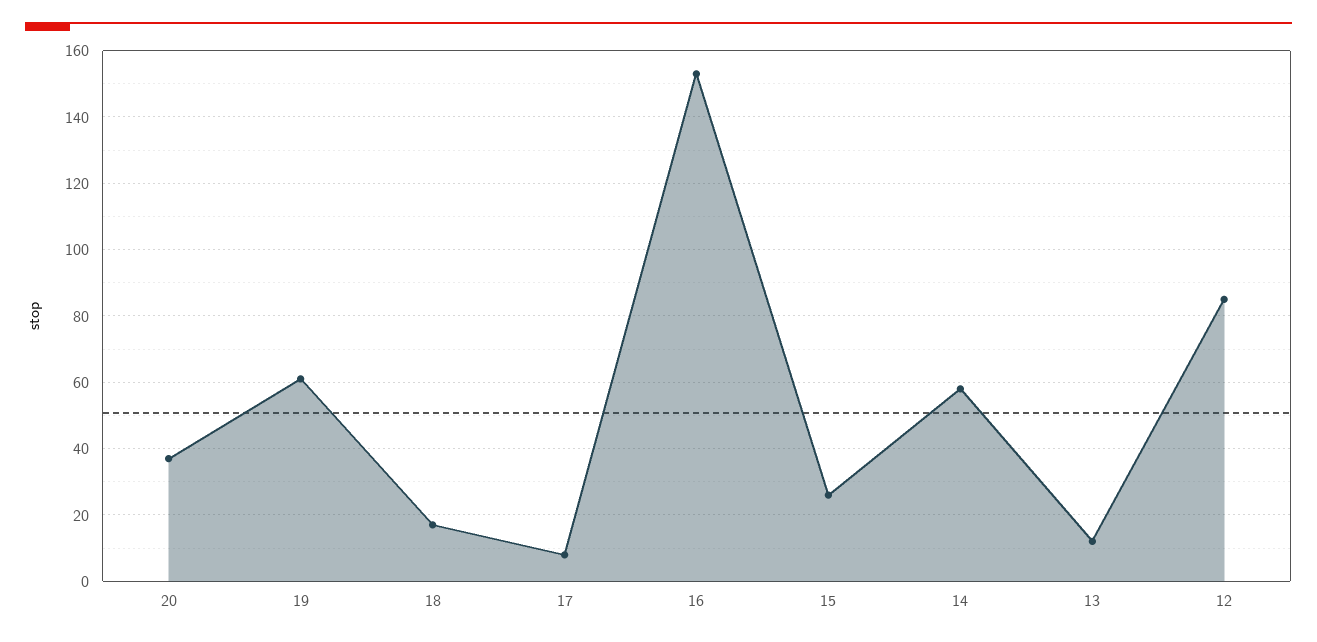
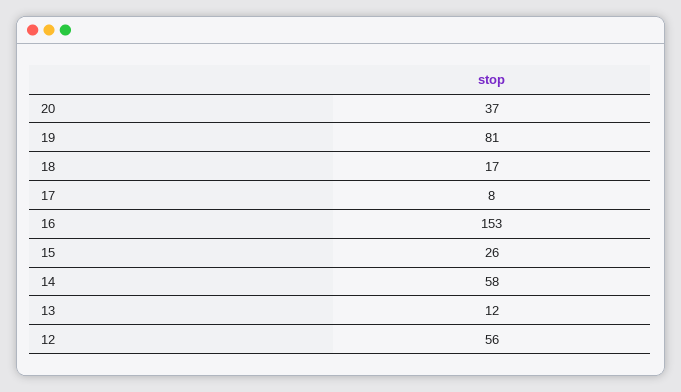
  {
    "20": 37,
-   "19": 60,
+   "19": 81,
    "18": 17,
    "17": 8,
    "16": 153,
    "15": 26,
    "14": 58,
    "13": 12,
-   "12": 85
+   "12": 56
  }

